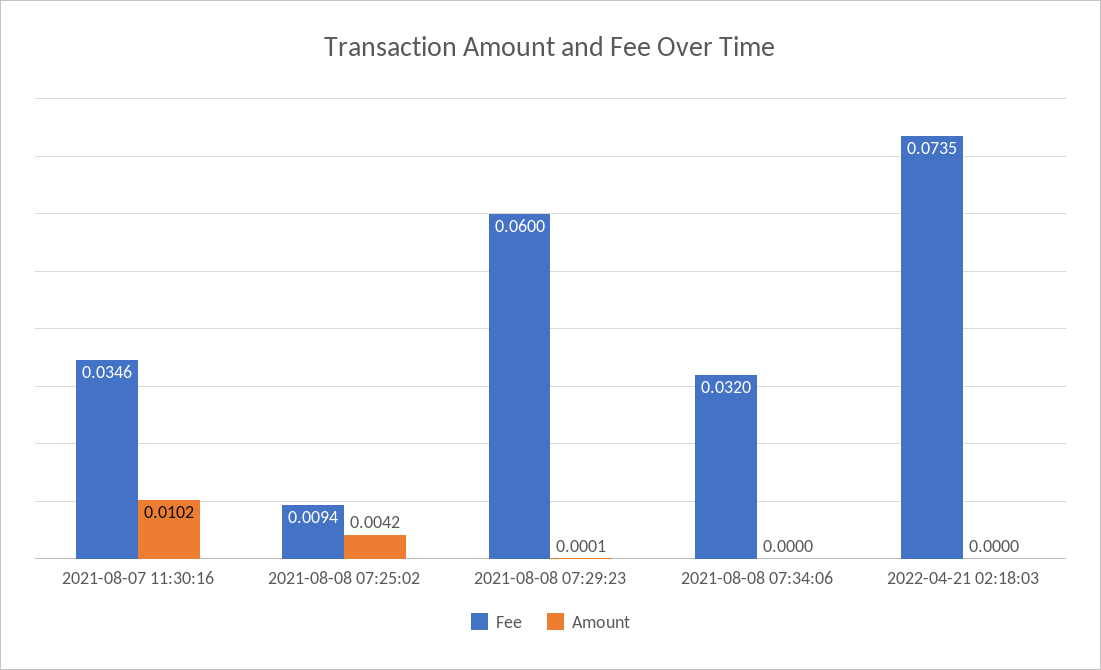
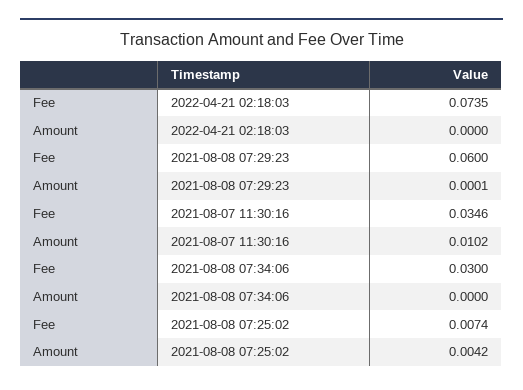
  {
    "Fee": {
      "2021-08-07 11:30:16": 0.0346,
-     "2021-08-08 07:25:02": 0.0094,
+     "2021-08-08 07:25:02": 0.0074,
      "2021-08-08 07:29:23": 0.06,
-     "2021-08-08 07:34:06": 0.032,
+     "2021-08-08 07:34:06": 0.03,
      "2022-04-21 02:18:03": 0.0735
    },
    "Amount": {
      "2021-08-07 11:30:16": 0.0102,
      "2021-08-08 07:25:02": 0.0042,
      "2021-08-08 07:29:23": 0.0001,
      "2021-08-08 07:34:06": 0,
      "2022-04-21 02:18:03": 0
    }
  }

